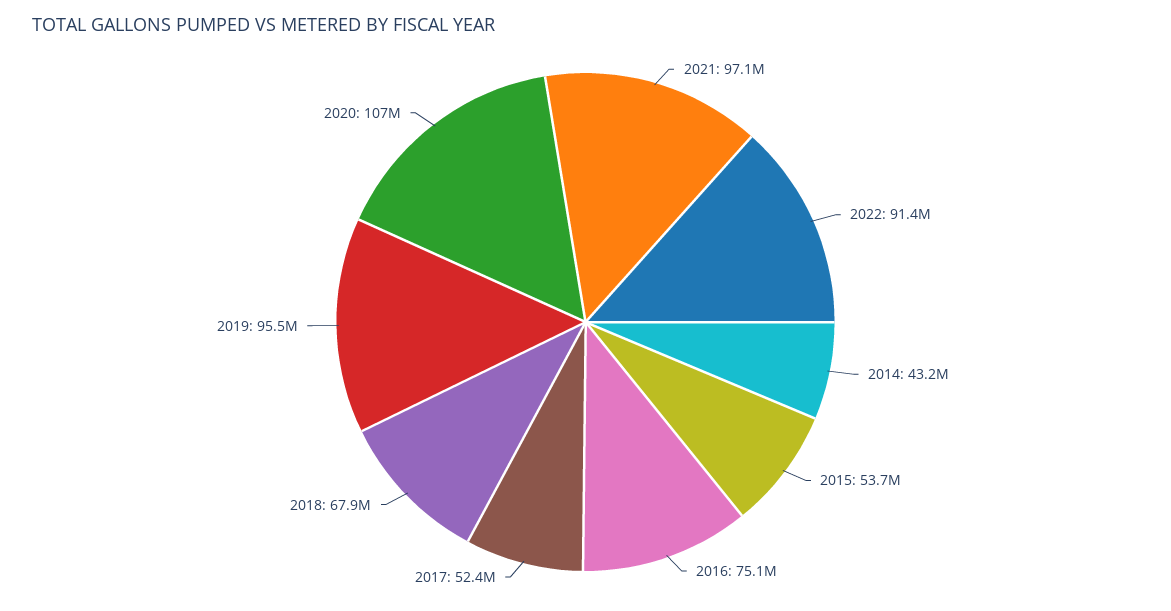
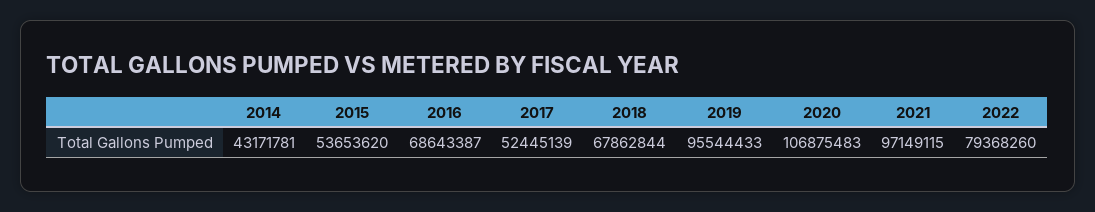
  {
    "2021": 97149115,
-   "2022": 91400000,
+   "2022": 79368260,
    "2014": 43171781,
    "2015": 53653620,
-   "2016": 75100000,
+   "2016": 68643387,
    "2017": 52445139,
    "2018": 67862844,
    "2019": 95544433,
    "2020": 106875483
  }

